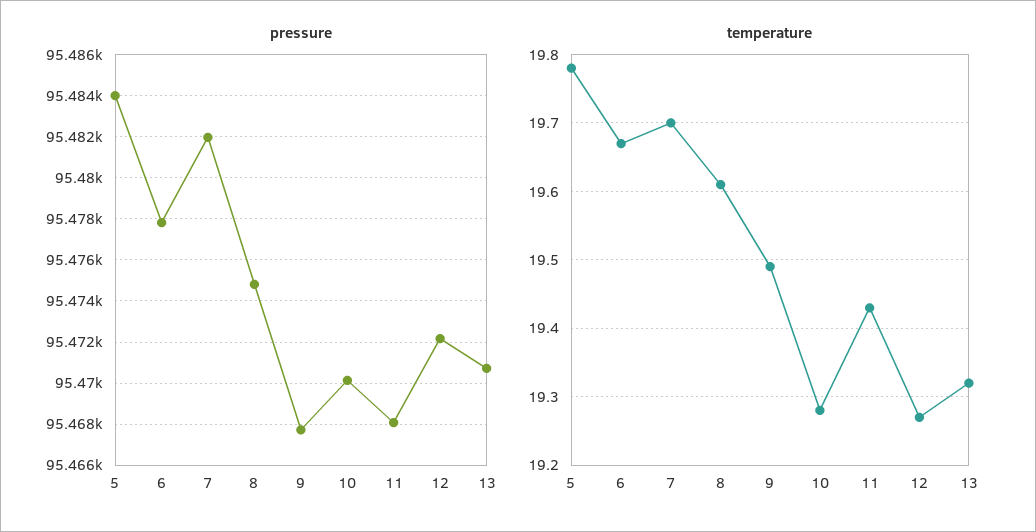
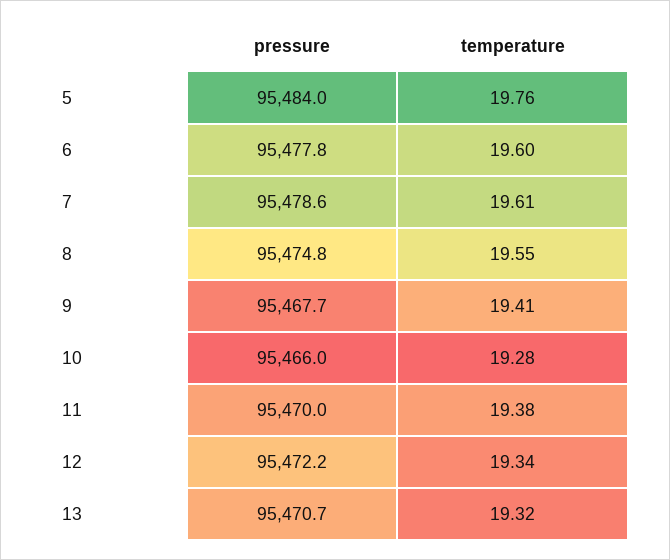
  {
    "pressure": {
      "5": 95484,
      "6": 95477.8,
-     "7": 95482,
+     "7": 95478.6,
      "8": 95474.8,
      "9": 95467.7,
-     "10": 95470,
+     "10": 95466,
-     "11": 95468,
+     "11": 95470,
      "12": 95472.2,
      "13": 95470.7
    },
    "temperature": {
-     "5": 19.78,
+     "5": 19.76,
-     "6": 19.67,
+     "6": 19.6,
-     "7": 19.7,
+     "7": 19.61,
-     "8": 19.61,
+     "8": 19.55,
-     "9": 19.49,
+     "9": 19.41,
      "10": 19.28,
-     "11": 19.43,
+     "11": 19.38,
-     "12": 19.27,
+     "12": 19.34,
      "13": 19.32
    }
  }

